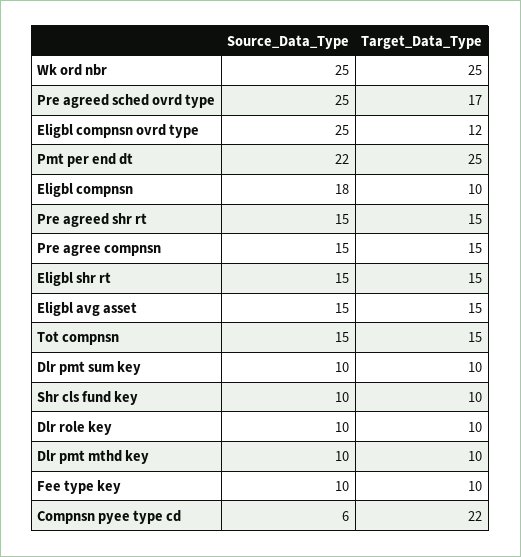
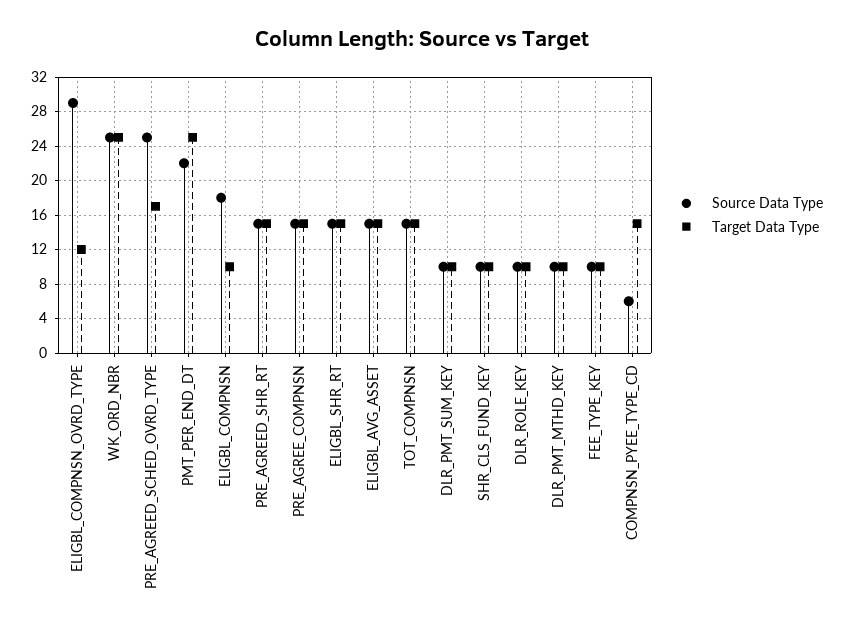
  {
    "Source_Data_Type": {
      "Wk ord nbr": 25,
      "Pre agreed sched ovrd type": 25,
-     "Eligbl compnsn ovrd type": 25,
+     "Eligbl compnsn ovrd type": 29,
      "Pmt per end dt": 22,
      "Eligbl compnsn": 18,
      "Pre agreed shr rt": 15,
      "Pre agree compnsn": 15,
      "Eligbl shr rt": 15,
      "Eligbl avg asset": 15,
      "Tot compnsn": 15,
      "Dlr pmt sum key": 10,
      "Shr cls fund key": 10,
      "Dlr role key": 10,
      "Dlr pmt mthd key": 10,
      "Fee type key": 10,
      "Compnsn pyee type cd": 6
    },
    "Target_Data_Type": {
      "Wk ord nbr": 25,
      "Pre agreed sched ovrd type": 17,
      "Eligbl compnsn ovrd type": 12,
      "Pmt per end dt": 25,
      "Eligbl compnsn": 10,
      "Pre agreed shr rt": 15,
      "Pre agree compnsn": 15,
      "Eligbl shr rt": 15,
      "Eligbl avg asset": 15,
      "Tot compnsn": 15,
      "Dlr pmt sum key": 10,
      "Shr cls fund key": 10,
      "Dlr role key": 10,
      "Dlr pmt mthd key": 10,
      "Fee type key": 10,
-     "Compnsn pyee type cd": 22
+     "Compnsn pyee type cd": 15
    }
  }

